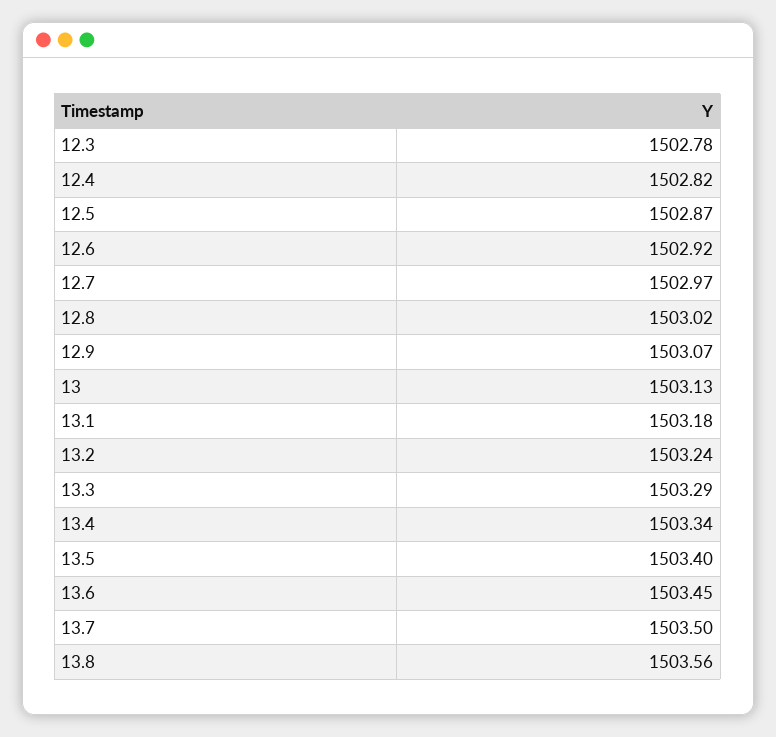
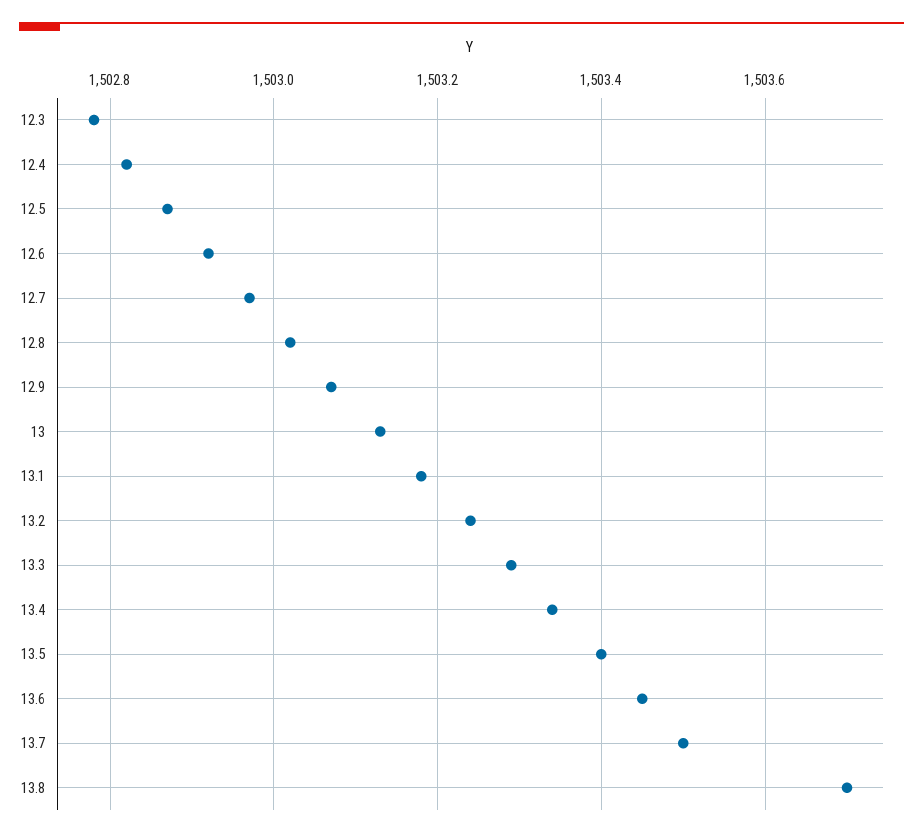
  {
    "12.3": 1502.78,
    "12.4": 1502.82,
    "12.5": 1502.87,
    "12.6": 1502.92,
    "12.7": 1502.97,
    "12.8": 1503.02,
    "12.9": 1503.07,
    "13": 1503.13,
    "13.1": 1503.18,
    "13.2": 1503.24,
    "13.3": 1503.29,
    "13.4": 1503.34,
    "13.5": 1503.4,
    "13.6": 1503.45,
    "13.7": 1503.5,
-   "13.8": 1503.56
+   "13.8": 1503.7
  }

